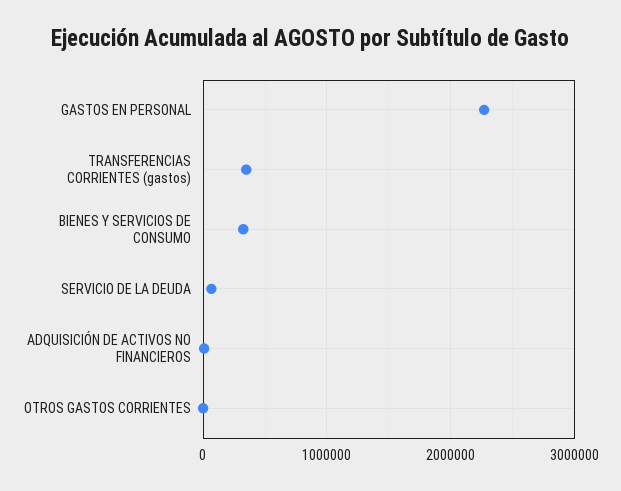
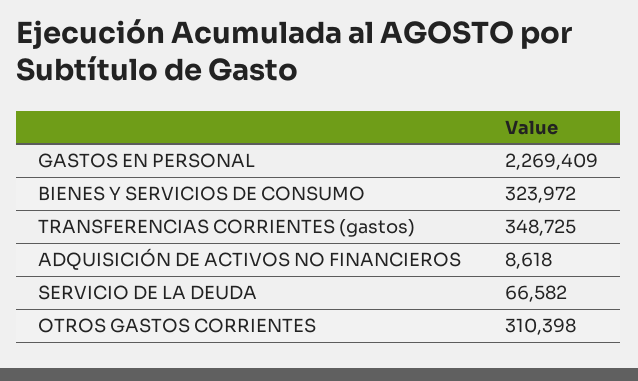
  {
    "GASTOS EN PERSONAL": 2269409,
    "TRANSFERENCIAS CORRIENTES (gastos)": 348725,
    "BIENES Y SERVICIOS DE CONSUMO": 323972,
    "SERVICIO DE LA DEUDA": 66582,
    "ADQUISICIÓN DE ACTIVOS NO FINANCIEROS": 8618,
-   "OTROS GASTOS CORRIENTES": 0
+   "OTROS GASTOS CORRIENTES": 310398
  }

